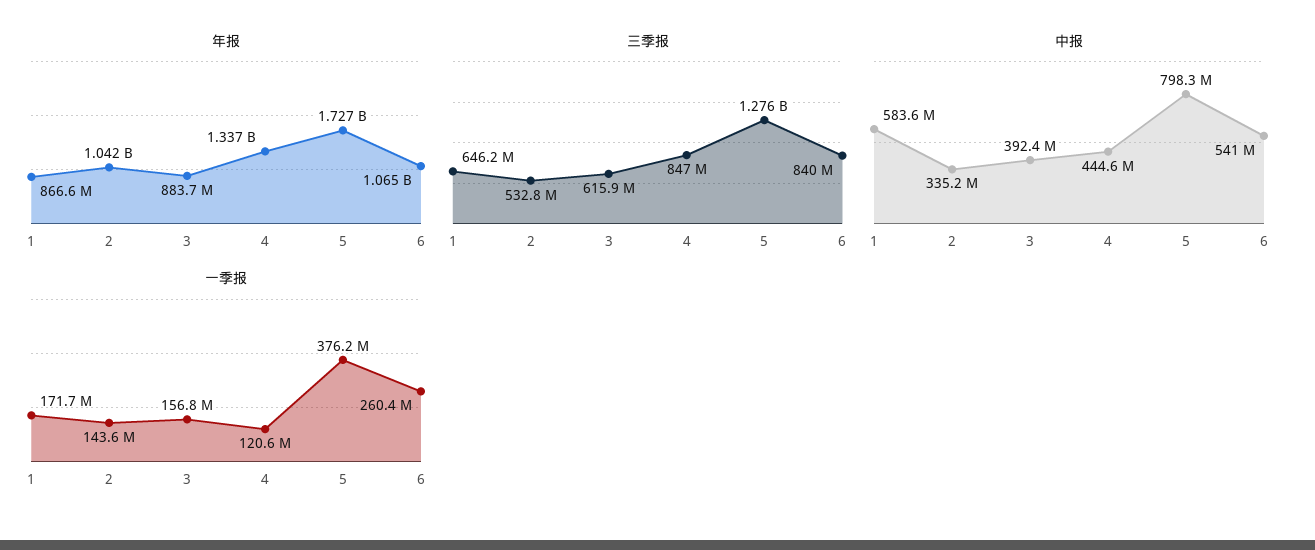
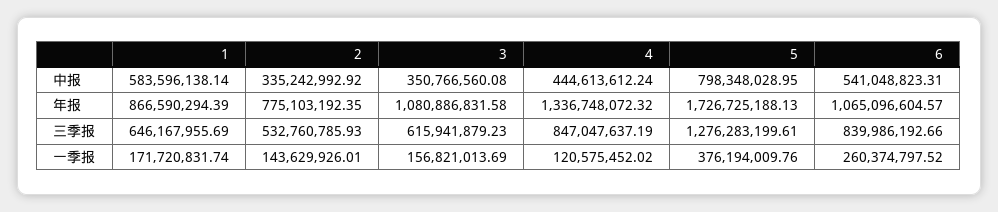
  {
    "年报": {
      "1": 866590294.39,
-     "2": 1042000000,
+     "2": 775103192.35,
-     "3": 883700000,
+     "3": 1080886831.58,
      "4": 1336748072.32,
      "5": 1726725188.13,
      "6": 1065096604.57
    },
    "三季报": {
      "1": 646167955.69,
      "2": 532760785.93,
      "3": 615941879.23,
      "4": 847047637.19,
      "5": 1276283199.61,
      "6": 839986192.66
    },
    "中报": {
      "1": 583596138.14,
      "2": 335242992.92,
-     "3": 392400000,
+     "3": 350766560.08,
      "4": 444613612.24,
      "5": 798348028.95,
      "6": 541048823.31
    },
    "一季报": {
      "1": 171720831.74,
      "2": 143629926.01,
      "3": 156821013.69,
      "4": 120575452.02,
      "5": 376194009.76,
      "6": 260374797.52
    }
  }

